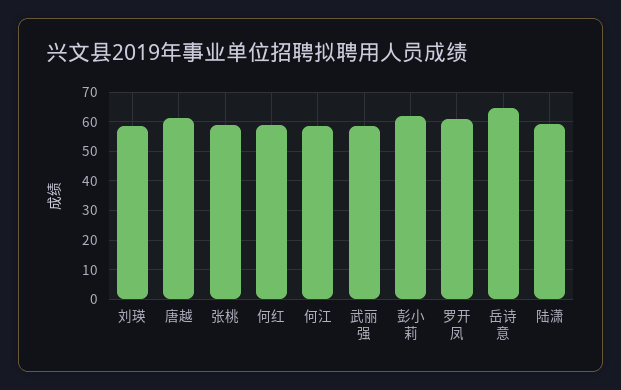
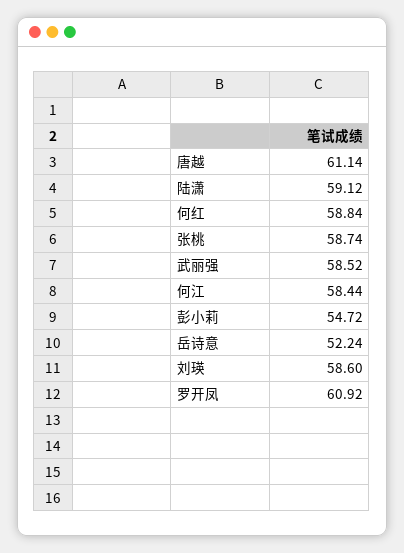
  {
    "刘瑛": 58.6,
    "唐越": 61.14,
    "张桃": 58.74,
    "何红": 58.84,
    "何江": 58.44,
    "武丽强": 58.52,
-   "彭小莉": 62.5,
+   "彭小莉": 54.72,
    "罗开凤": 60.92,
-   "岳诗意": 65,
+   "岳诗意": 52.24,
    "陆潇": 59.12
  }

